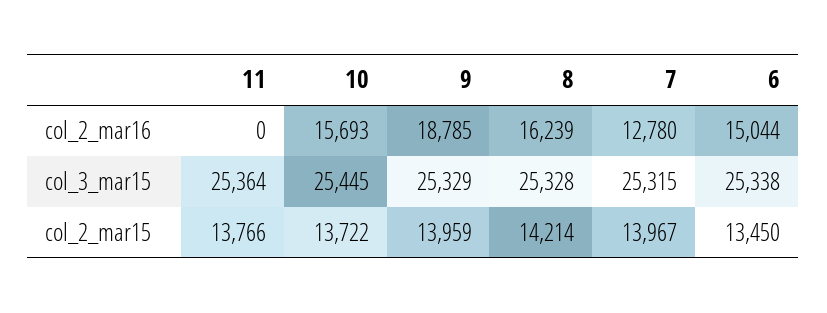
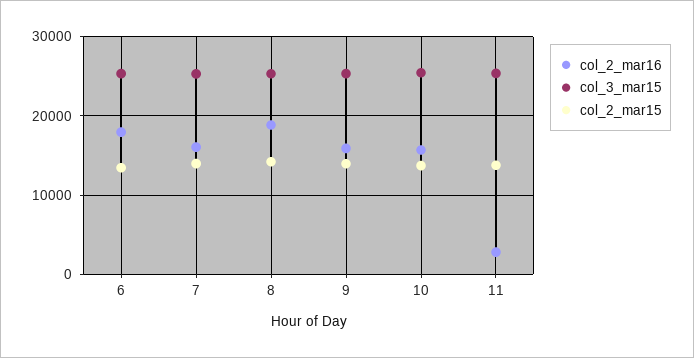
  {
    "col_2_mar16": {
-     "11": 0,
+     "11": 3000,
      "10": 15693,
-     "9": 18785,
+     "9": 16000,
-     "8": 16239,
+     "8": 19000,
-     "7": 12780,
+     "7": 16000,
-     "6": 15044
+     "6": 18000
    },
    "col_3_mar15": {
      "11": 25364,
      "10": 25445,
      "9": 25329,
      "8": 25328,
      "7": 25315,
      "6": 25338
    },
    "col_2_mar15": {
      "11": 13766,
      "10": 13722,
      "9": 13959,
      "8": 14214,
      "7": 13967,
      "6": 13450
    }
  }

